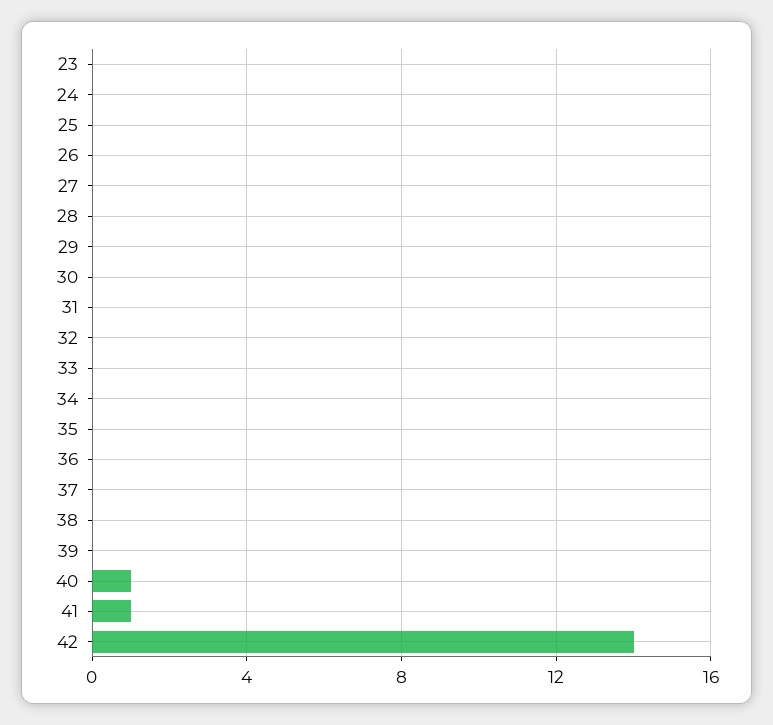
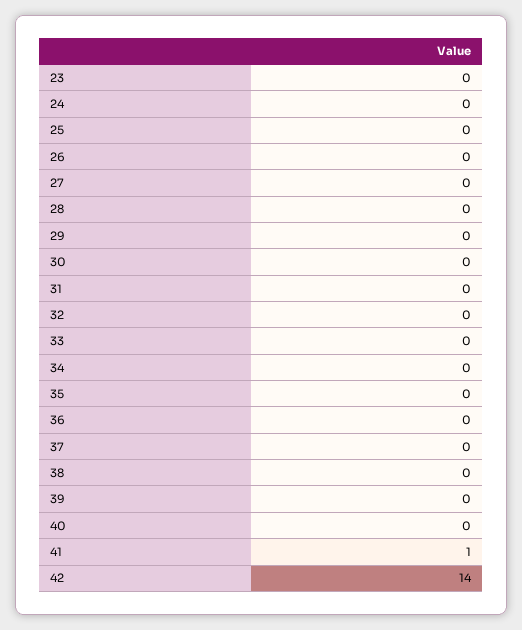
  {
    "23": 0,
    "24": 0,
    "25": 0,
    "26": 0,
    "27": 0,
    "28": 0,
    "29": 0,
    "30": 0,
    "31": 0,
    "32": 0,
    "33": 0,
    "34": 0,
    "35": 0,
    "36": 0,
    "37": 0,
    "38": 0,
    "39": 0,
-   "40": 1,
+   "40": 0,
    "41": 1,
    "42": 14
  }

